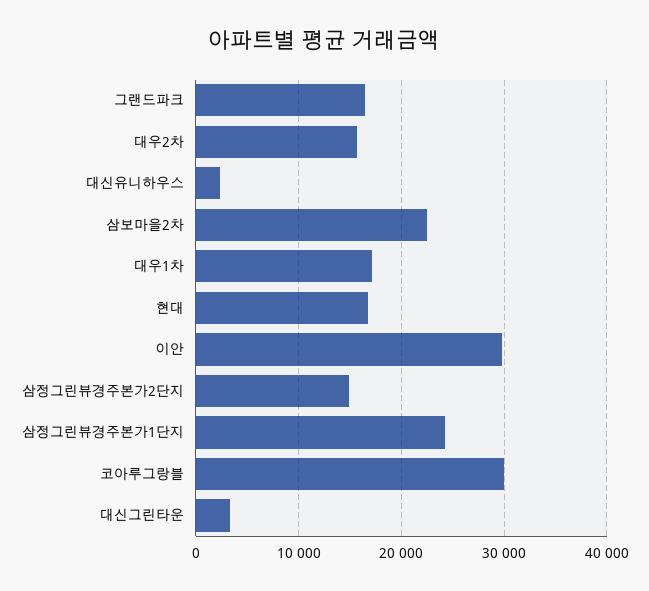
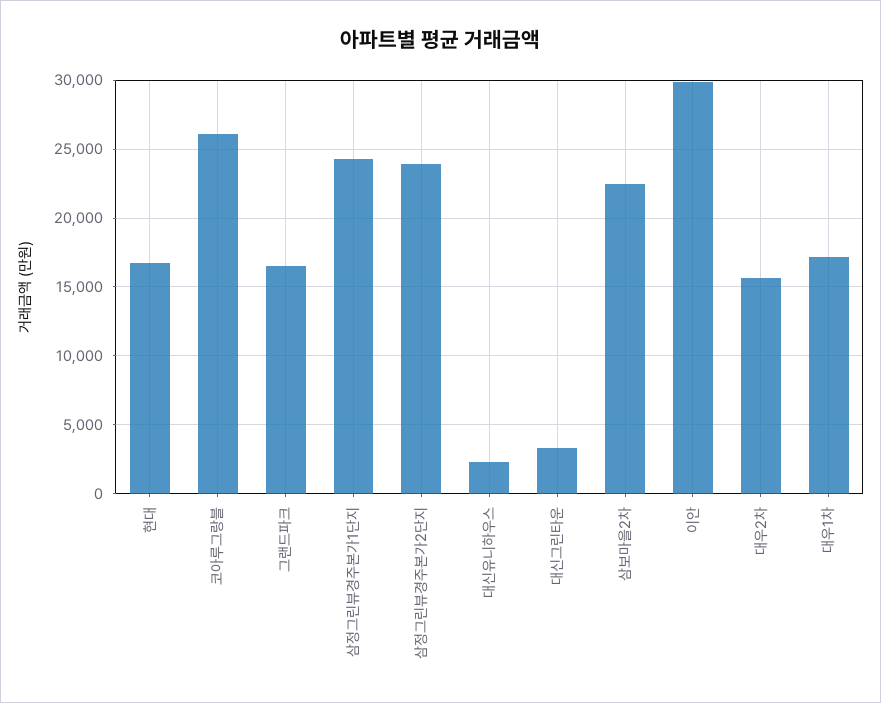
  {
    "그랜드파크": 16500,
    "대우2차": 15500,
    "대신유니하우스": 2500,
    "삼보마을2차": 22500,
    "대우1차": 17000,
    "현대": 16500,
    "이안": 30000,
-   "삼정그린뷰경주본가2단지": 15000,
+   "삼정그린뷰경주본가2단지": 24000,
    "삼정그린뷰경주본가1단지": 24500,
-   "코아루그랑블": 30000,
+   "코아루그랑블": 26000,
    "대신그린타운": 3500
  }

